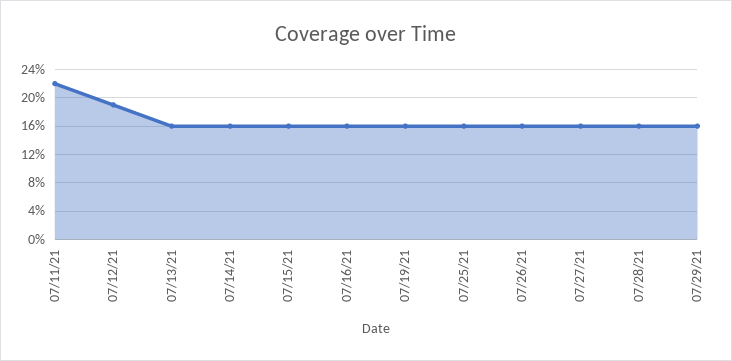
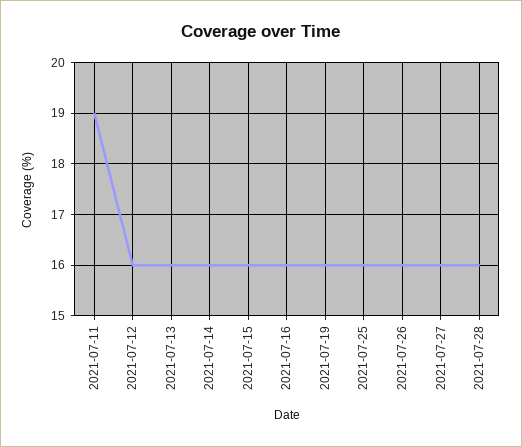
  {
-   "07/11/21": 22,
+   "07/11/21": 19,
-   "07/12/21": 19,
+   "07/12/21": 16,
    "07/13/21": 16,
    "07/14/21": 16,
    "07/15/21": 16,
    "07/16/21": 16,
    "07/19/21": 16,
    "07/25/21": 16,
    "07/26/21": 16,
    "07/27/21": 16,
-   "07/28/21": 16,
+   "07/28/21": 16
-   "07/29/21": 16
  }

